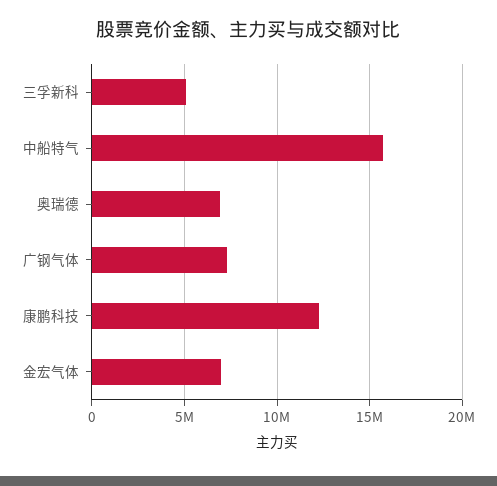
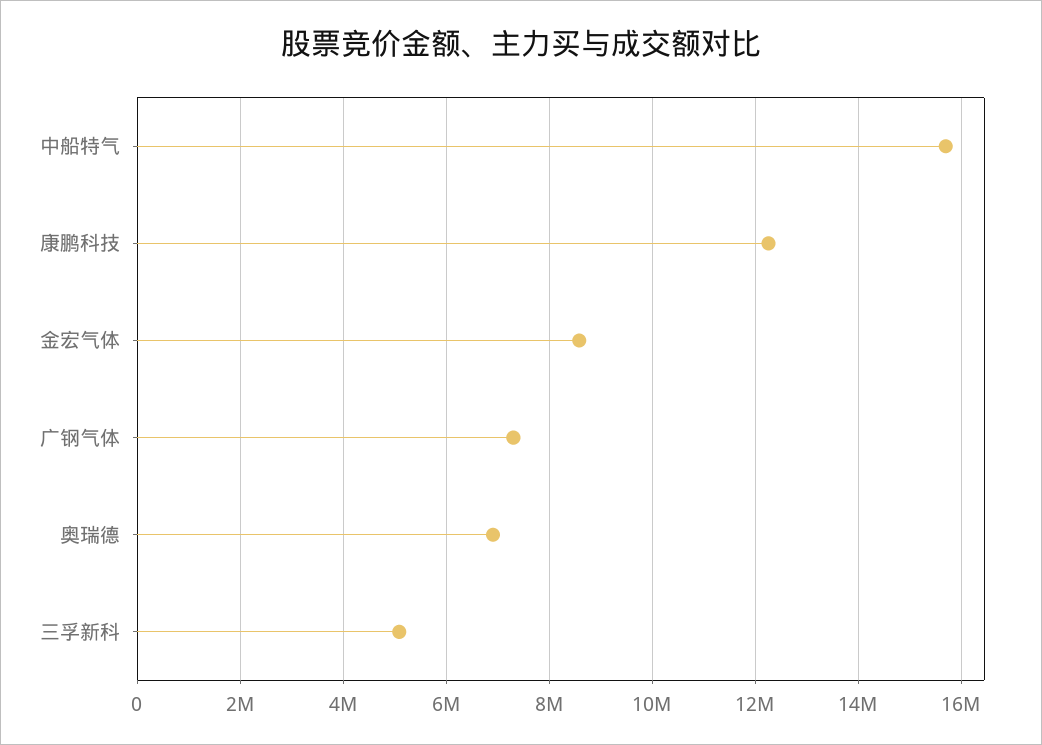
  {
    "三孚新科": 5000000,
    "中船特气": 15600000,
    "奥瑞德": 7000000,
    "广钢气体": 7400000,
    "康鹏科技": 12200000,
-   "金宏气体": 7000000
+   "金宏气体": 8600000
  }

